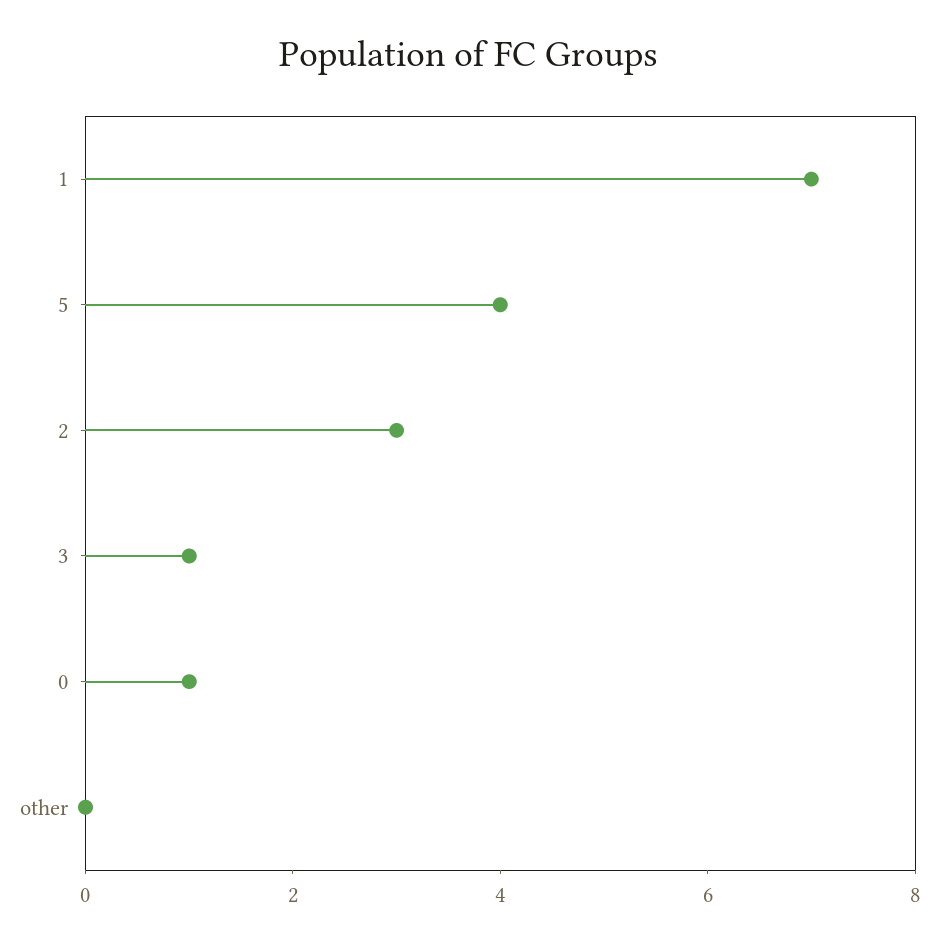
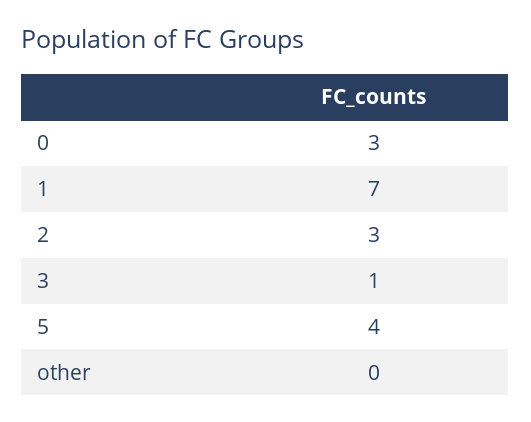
  {
    "1": 7,
    "5": 4,
    "2": 3,
    "3": 1,
-   "0": 1,
+   "0": 3,
    "other": 0
  }

